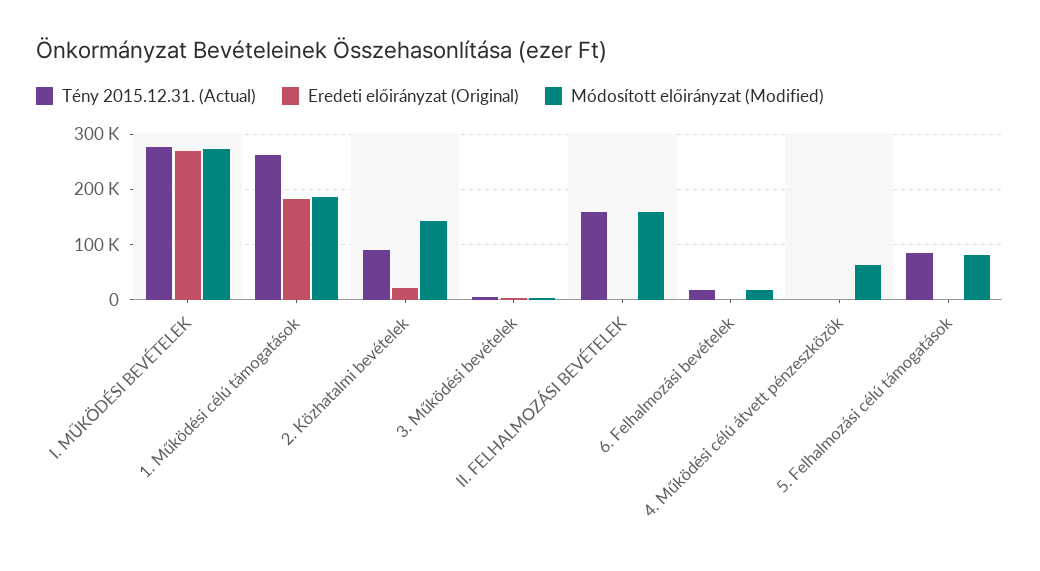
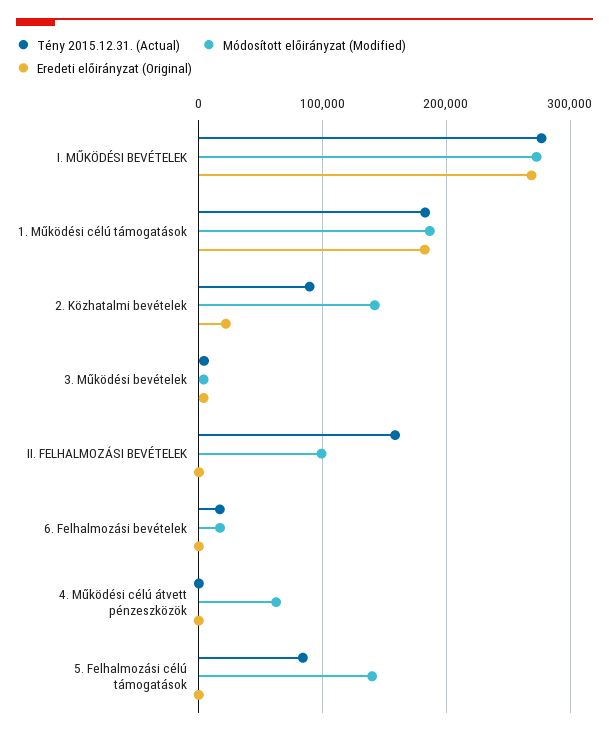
  {
    "Tény 2015.12.31. (Actual)": {
      "I. MŰKÖDÉSI BEVÉTELEK": 280000,
-     "1. Működési célú támogatások": 260000,
+     "1. Működési célú támogatások": 180000,
      "2. Közhatalmi bevételek": 90000,
      "3. Működési bevételek": 0,
      "II. FELHALMOZÁSI BEVÉTELEK": 160000,
      "6. Felhalmozási bevételek": 20000,
      "4. Működési célú átvett pénzeszközök": 0,
      "5. Felhalmozási célú támogatások": 80000
    },
    "Eredeti előirányzat (Original)": {
      "I. MŰKÖDÉSI BEVÉTELEK": 270000,
      "1. Működési célú támogatások": 180000,
      "2. Közhatalmi bevételek": 20000,
      "3. Működési bevételek": 0,
      "II. FELHALMOZÁSI BEVÉTELEK": 0,
      "6. Felhalmozási bevételek": 0,
      "4. Működési célú átvett pénzeszközök": 0,
      "5. Felhalmozási célú támogatások": 0
    },
    "Módosított előirányzat (Modified)": {
      "I. MŰKÖDÉSI BEVÉTELEK": 270000,
      "1. Működési célú támogatások": 190000,
      "2. Közhatalmi bevételek": 140000,
      "3. Működési bevételek": 0,
-     "II. FELHALMOZÁSI BEVÉTELEK": 160000,
+     "II. FELHALMOZÁSI BEVÉTELEK": 100000,
      "6. Felhalmozási bevételek": 20000,
      "4. Működési célú átvett pénzeszközök": 60000,
-     "5. Felhalmozási célú támogatások": 80000
+     "5. Felhalmozási célú támogatások": 140000
    }
  }

